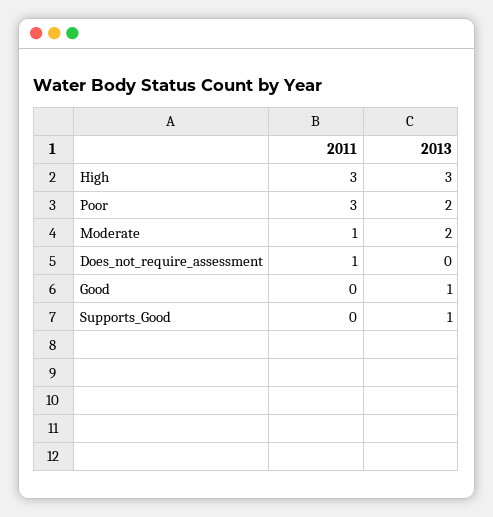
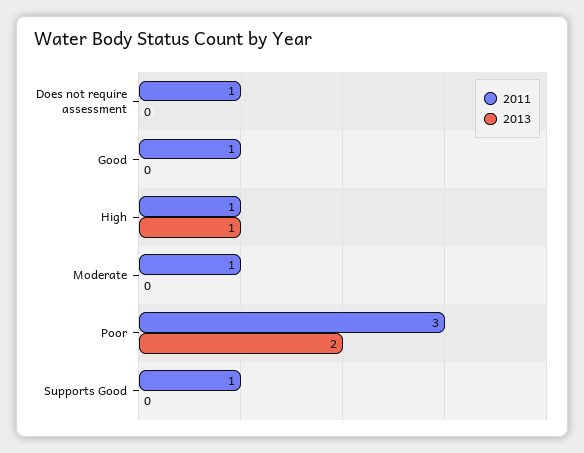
  {
    "2011": {
-     "High": 3,
+     "High": 1,
      "Poor": 3,
      "Moderate": 1,
      "Does_not_require_assessment": 1,
-     "Good": 0,
+     "Good": 1,
-     "Supports_Good": 0
+     "Supports_Good": 1
    },
    "2013": {
-     "High": 3,
+     "High": 1,
      "Poor": 2,
-     "Moderate": 2,
+     "Moderate": 0,
      "Does_not_require_assessment": 0,
-     "Good": 1,
+     "Good": 0,
-     "Supports_Good": 1
+     "Supports_Good": 0
    }
  }

